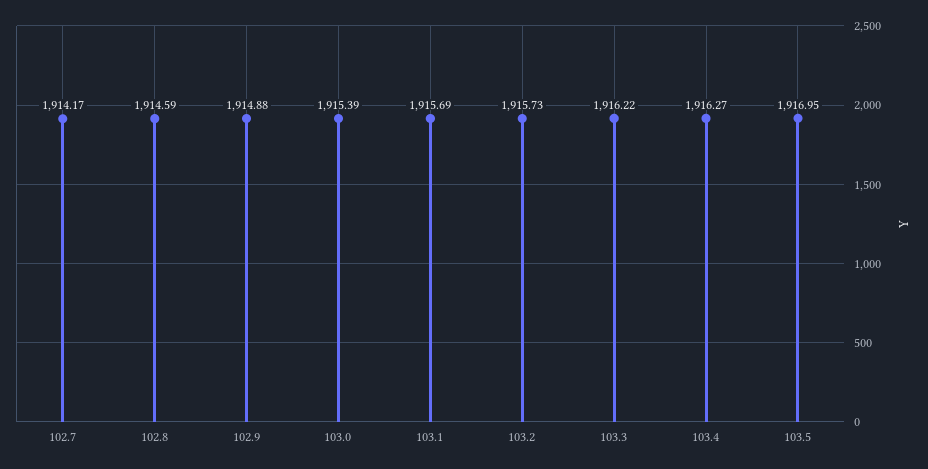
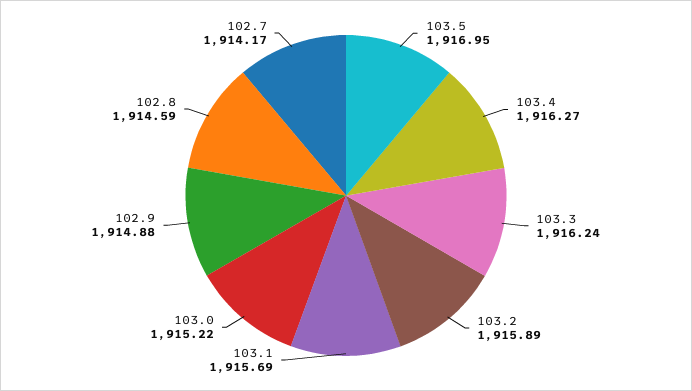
  {
    "102.7": 1914.17,
    "102.8": 1914.59,
    "102.9": 1914.88,
-   "103.0": 1915.39,
+   "103.0": 1915.22,
    "103.1": 1915.69,
-   "103.2": 1915.73,
+   "103.2": 1915.89,
-   "103.3": 1916.22,
+   "103.3": 1916.24,
    "103.4": 1916.27,
    "103.5": 1916.95
  }

